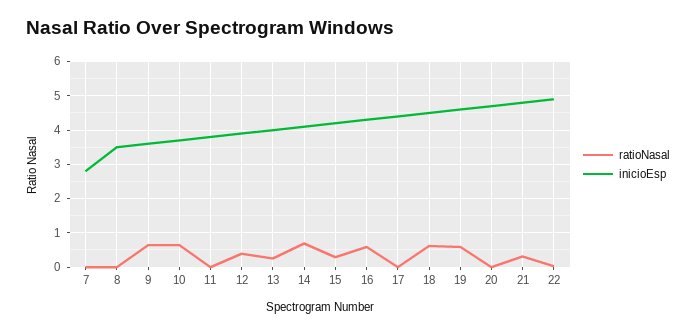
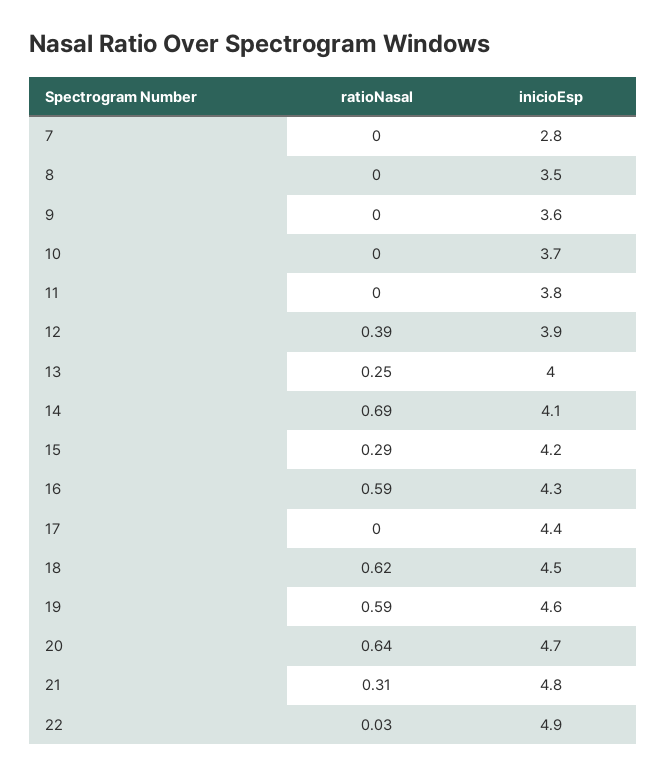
  {
    "ratioNasal": {
      "7": 0,
      "8": 0,
-     "9": 0.6,
+     "9": 0,
-     "10": 0.6,
+     "10": 0,
      "11": 0,
      "12": 0.39,
      "13": 0.25,
      "14": 0.69,
      "15": 0.29,
      "16": 0.59,
      "17": 0,
      "18": 0.62,
      "19": 0.59,
-     "20": 0,
+     "20": 0.64,
      "21": 0.31,
      "22": 0.03
    },
    "inicioEsp": {
      "7": 2.8,
      "8": 3.5,
      "9": 3.6,
      "10": 3.7,
      "11": 3.8,
      "12": 3.9,
      "13": 4,
      "14": 4.1,
      "15": 4.2,
      "16": 4.3,
      "17": 4.4,
      "18": 4.5,
      "19": 4.6,
      "20": 4.7,
      "21": 4.8,
      "22": 4.9
    }
  }

